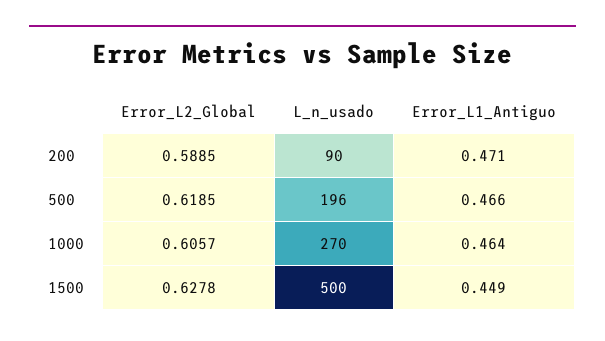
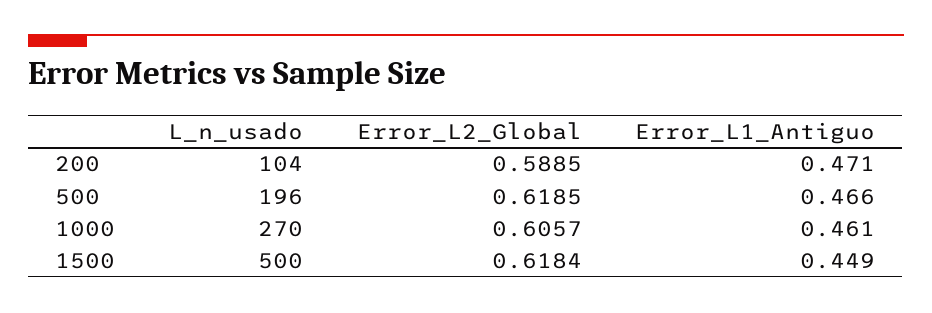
  {
    "Error_L2_Global": {
      "200": 0.5885,
      "500": 0.6185,
      "1000": 0.6057,
-     "1500": 0.6278
+     "1500": 0.6184
    },
    "L_n_usado": {
-     "200": 90,
+     "200": 104,
      "500": 196,
      "1000": 270,
      "1500": 500
    },
    "Error_L1_Antiguo": {
      "200": 0.471,
      "500": 0.466,
-     "1000": 0.464,
+     "1000": 0.461,
      "1500": 0.449
    }
  }

